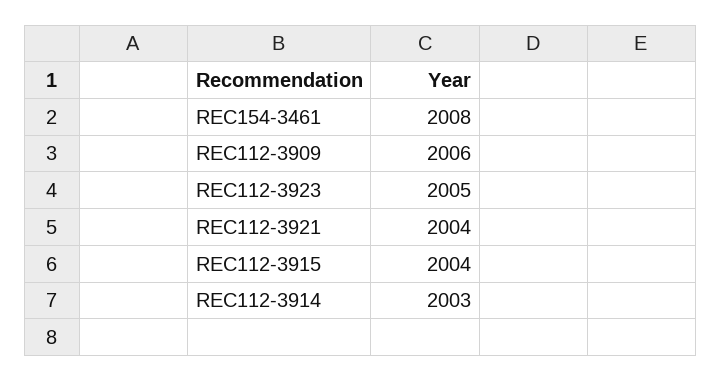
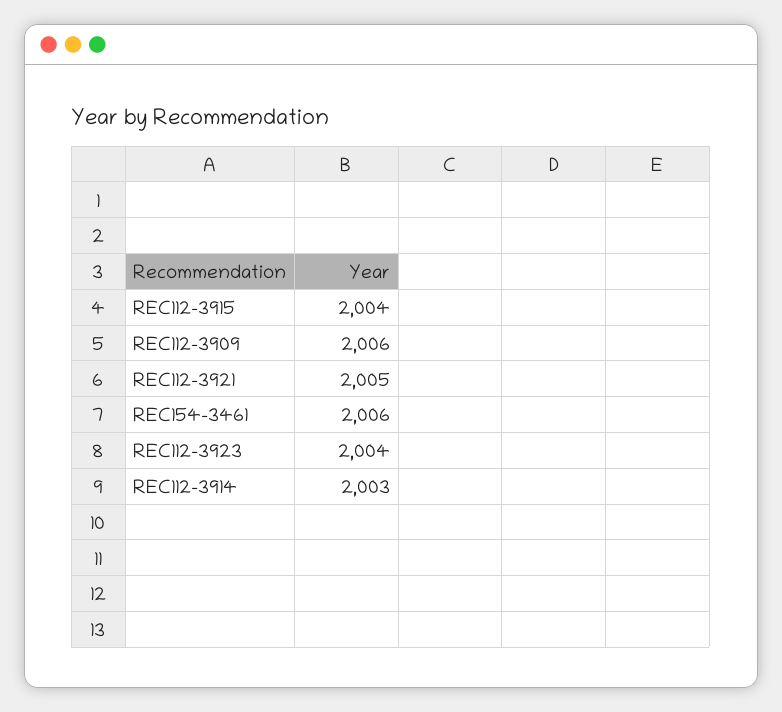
  {
-   "REC154-3461": 2008,
+   "REC154-3461": 2006,
    "REC112-3909": 2006,
-   "REC112-3923": 2005,
+   "REC112-3923": 2004,
-   "REC112-3921": 2004,
+   "REC112-3921": 2005,
    "REC112-3915": 2004,
    "REC112-3914": 2003
  }

